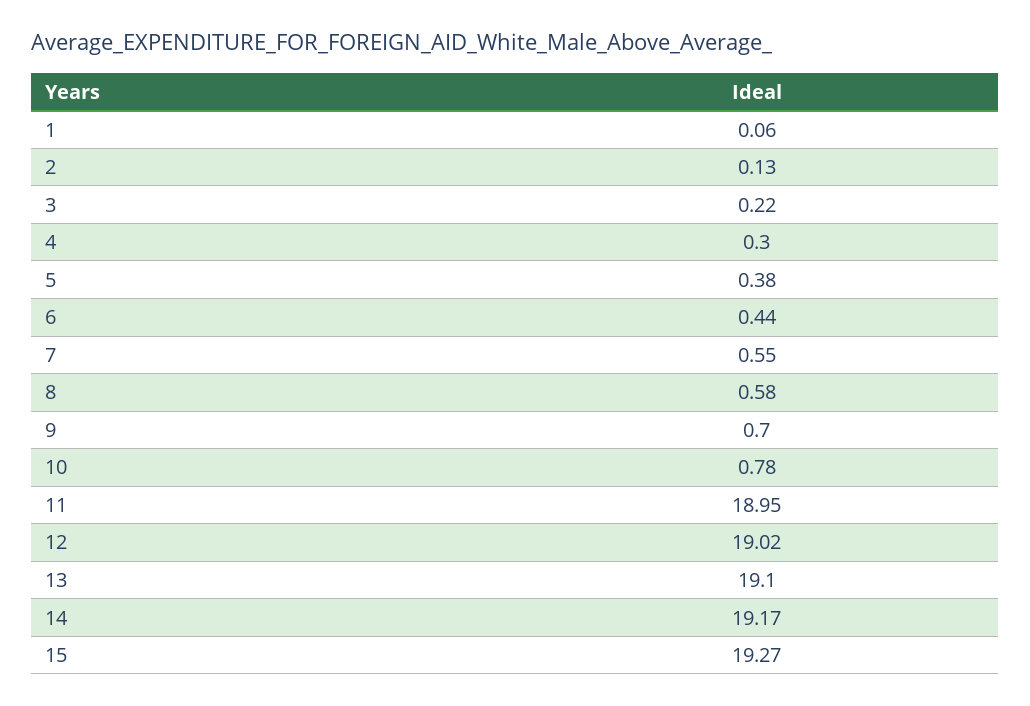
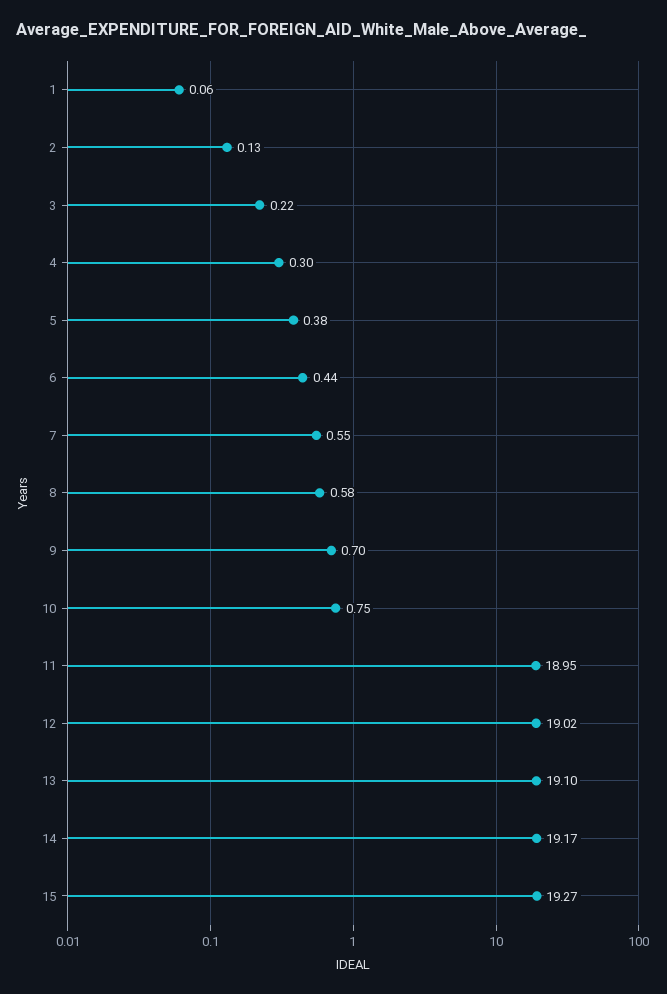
  {
    "1": 0.06,
    "2": 0.13,
    "3": 0.22,
    "4": 0.3,
    "5": 0.38,
    "6": 0.44,
    "7": 0.55,
    "8": 0.58,
    "9": 0.7,
-   "10": 0.78,
+   "10": 0.75,
    "11": 18.95,
    "12": 19.02,
    "13": 19.1,
    "14": 19.17,
    "15": 19.27
  }

